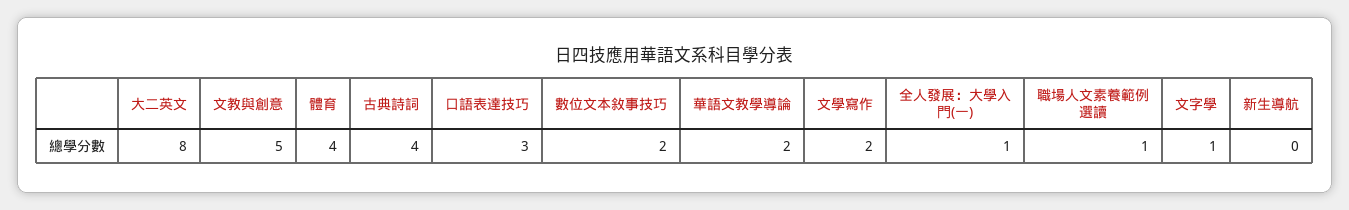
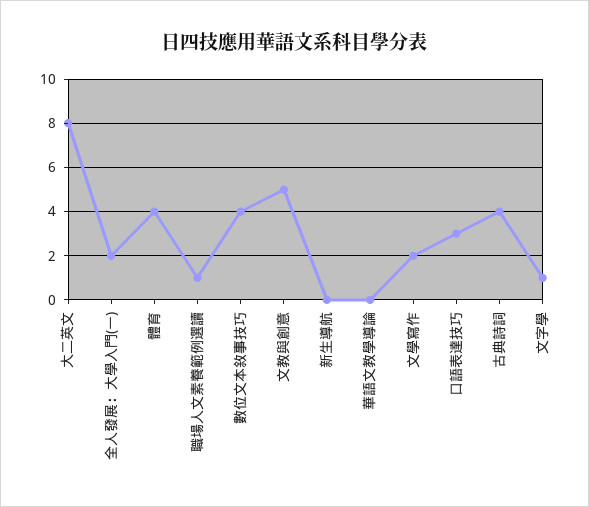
  {
    "大二英文": 8,
    "文教與創意": 5,
    "體育": 4,
    "古典詩詞": 4,
    "口語表達技巧": 3,
-   "數位文本敘事技巧": 2,
+   "數位文本敘事技巧": 4,
-   "華語文教學導論": 2,
+   "華語文教學導論": 0,
    "文學寫作": 2,
-   "全人發展：大學入門(一)": 1,
+   "全人發展：大學入門(一)": 2,
    "職場人文素養範例選讀": 1,
    "文字學": 1,
    "新生導航": 0
  }

